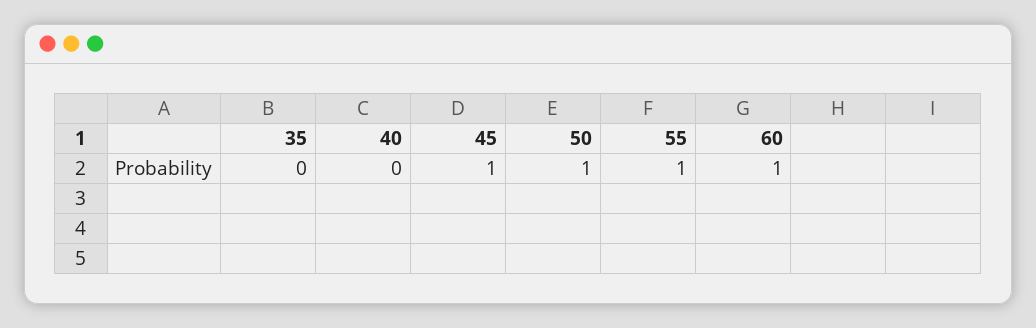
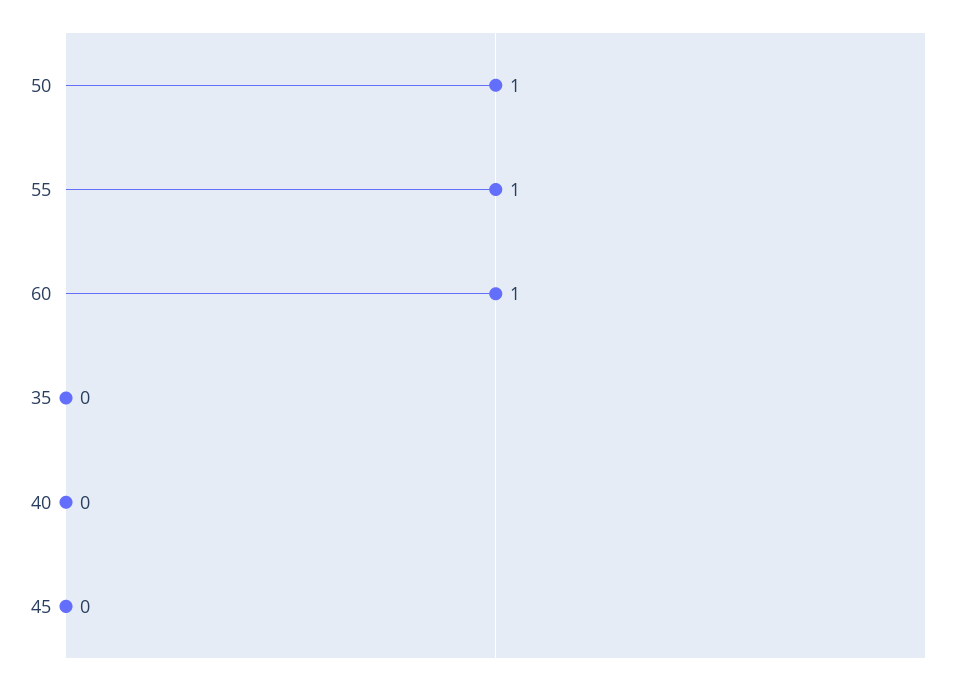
  {
    "35": 0,
    "40": 0,
-   "45": 1,
+   "45": 0,
    "50": 1,
    "55": 1,
    "60": 1
  }

